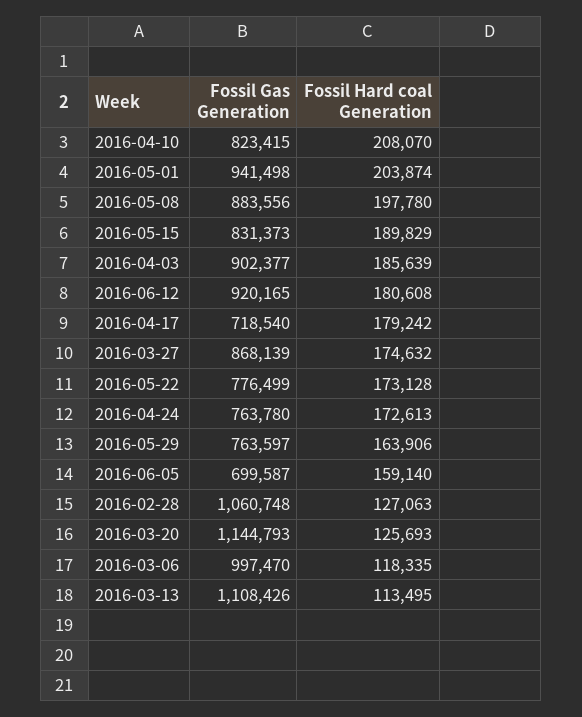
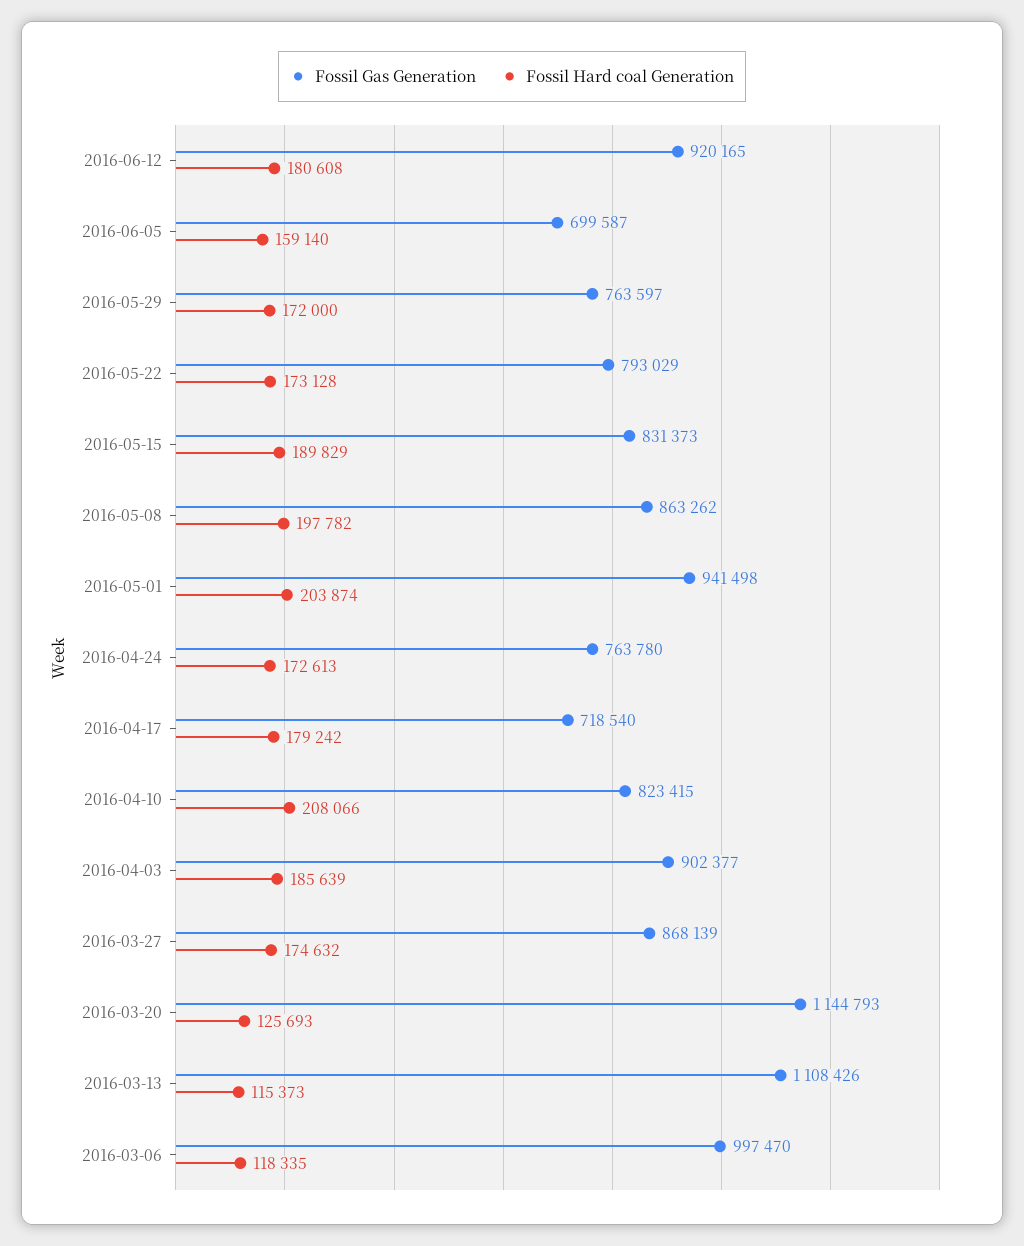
  {
    "Fossil Gas Generation": {
      "2016-04-10": 823415,
      "2016-05-01": 941498,
-     "2016-05-08": 883556,
+     "2016-05-08": 863262,
      "2016-05-15": 831373,
      "2016-04-03": 902377,
      "2016-06-12": 920165,
      "2016-04-17": 718540,
      "2016-03-27": 868139,
-     "2016-05-22": 776499,
+     "2016-05-22": 793029,
      "2016-04-24": 763780,
      "2016-05-29": 763597,
      "2016-06-05": 699587,
-     "2016-02-28": 1060748,
      "2016-03-20": 1144793,
      "2016-03-06": 997470,
      "2016-03-13": 1108426
    },
    "Fossil Hard coal Generation": {
-     "2016-04-10": 208070,
+     "2016-04-10": 208066,
      "2016-05-01": 203874,
-     "2016-05-08": 197780,
+     "2016-05-08": 197782,
      "2016-05-15": 189829,
      "2016-04-03": 185639,
      "2016-06-12": 180608,
      "2016-04-17": 179242,
      "2016-03-27": 174632,
      "2016-05-22": 173128,
      "2016-04-24": 172613,
-     "2016-05-29": 163906,
+     "2016-05-29": 172000,
      "2016-06-05": 159140,
-     "2016-02-28": 127063,
      "2016-03-20": 125693,
      "2016-03-06": 118335,
-     "2016-03-13": 113495
+     "2016-03-13": 115373
    }
  }

